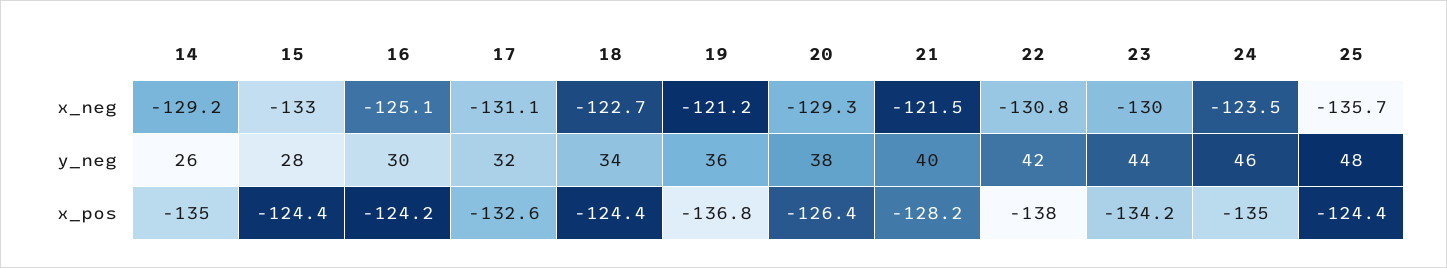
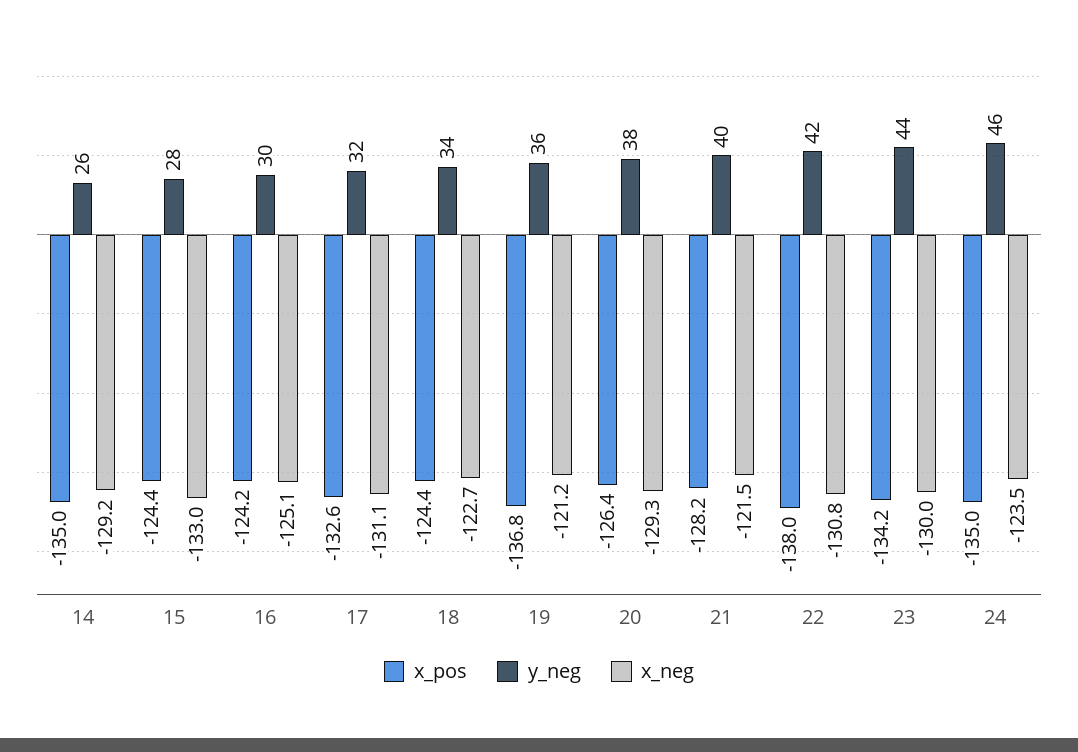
  {
    "x_neg": {
      "14": -129.2,
      "15": -133,
      "16": -125.1,
      "17": -131.1,
      "18": -122.7,
      "19": -121.2,
      "20": -129.3,
      "21": -121.5,
      "22": -130.8,
      "23": -130,
-     "24": -123.5,
+     "24": -123.5
-     "25": -135.7
    },
    "y_neg": {
      "14": 26,
      "15": 28,
      "16": 30,
      "17": 32,
      "18": 34,
      "19": 36,
      "20": 38,
      "21": 40,
      "22": 42,
      "23": 44,
-     "24": 46,
+     "24": 46
-     "25": 48
    },
    "x_pos": {
      "14": -135,
      "15": -124.4,
      "16": -124.2,
      "17": -132.6,
      "18": -124.4,
      "19": -136.8,
      "20": -126.4,
      "21": -128.2,
      "22": -138,
      "23": -134.2,
-     "24": -135,
+     "24": -135
-     "25": -124.4
    }
  }

